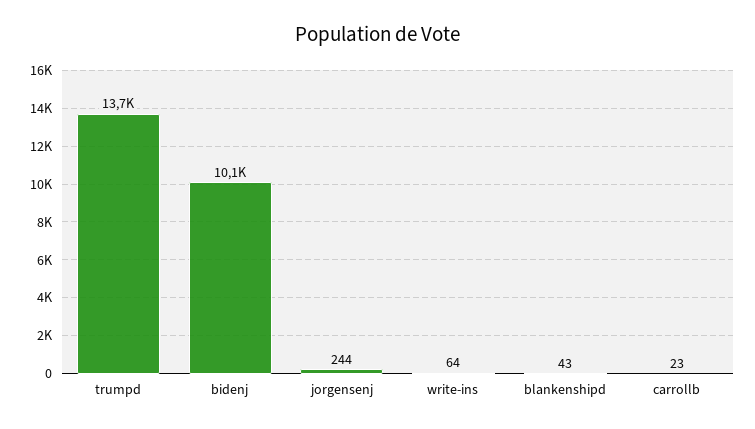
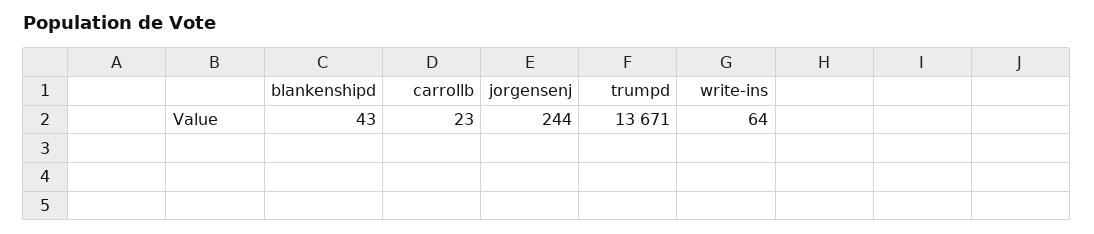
  {
    "trumpd": 13671,
-   "bidenj": 10100,
    "jorgensenj": 244,
    "write-ins": 64,
    "blankenshipd": 43,
    "carrollb": 23
  }

